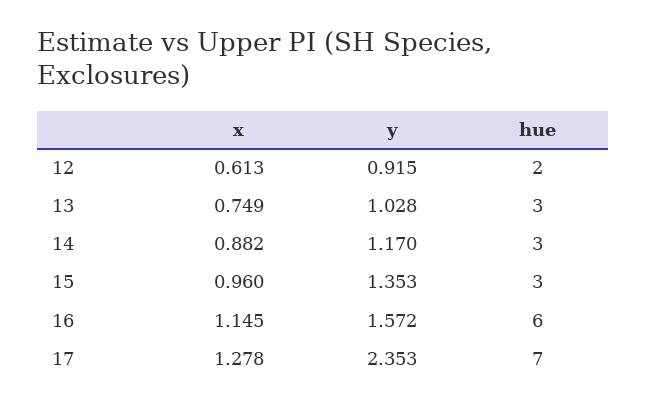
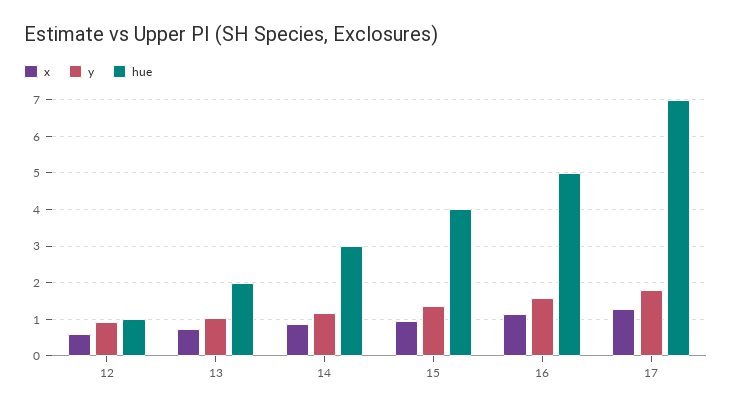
  {
    "x": {
      "12": 0.613,
      "13": 0.749,
      "14": 0.882,
      "15": 0.96,
      "16": 1.145,
      "17": 1.278
    },
    "y": {
      "12": 0.915,
      "13": 1.028,
      "14": 1.17,
      "15": 1.353,
      "16": 1.572,
-     "17": 2.353
+     "17": 1.8
    },
    "hue": {
-     "12": 2,
+     "12": 1,
-     "13": 3,
+     "13": 2,
      "14": 3,
-     "15": 3,
+     "15": 4,
-     "16": 6,
+     "16": 5,
      "17": 7
    }
  }

